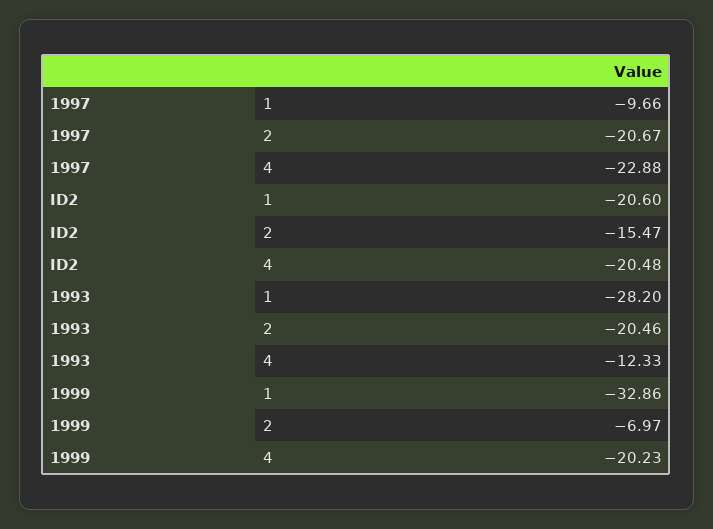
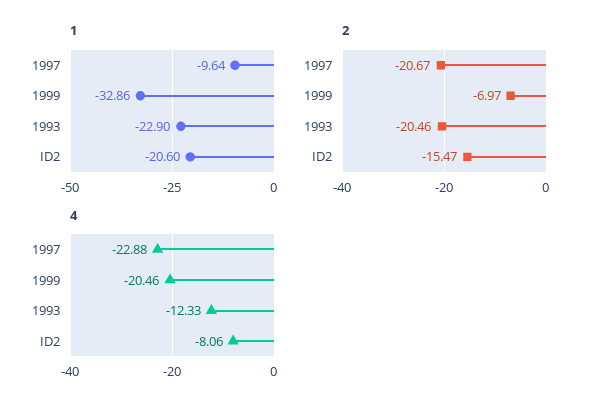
  {
    "1": {
-     "1997": -9.66,
+     "1997": -9.64,
      "ID2": -20.6,
-     "1993": -28.2,
+     "1993": -22.9,
      "1999": -32.86
    },
    "2": {
      "1997": -20.67,
      "ID2": -15.47,
      "1993": -20.46,
      "1999": -6.97
    },
    "4": {
      "1997": -22.88,
-     "ID2": -20.48,
+     "ID2": -8.06,
      "1993": -12.33,
-     "1999": -20.23
+     "1999": -20.46
    }
  }

